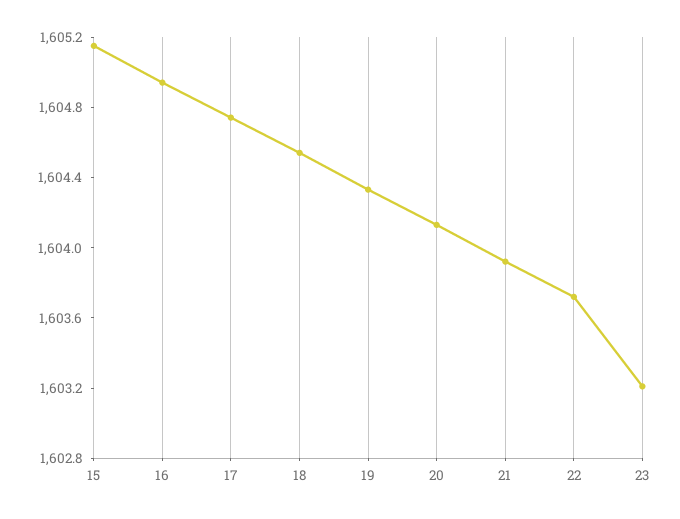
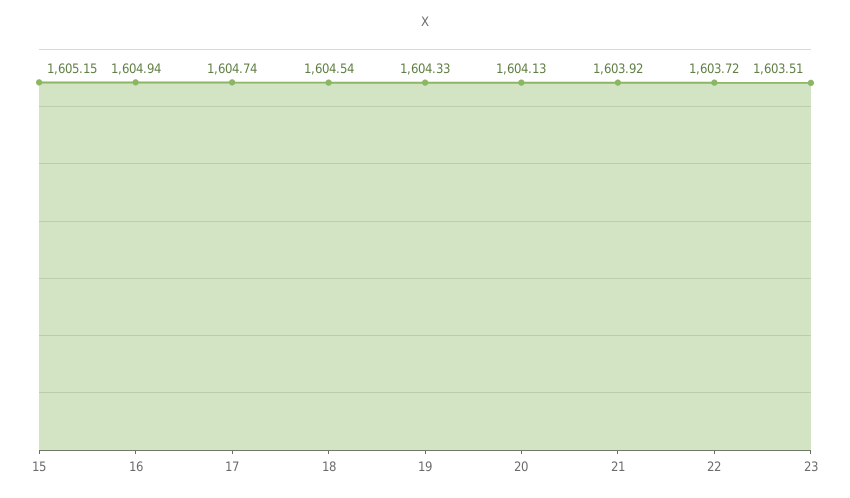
  {
    "15": 1605.15,
    "16": 1604.94,
    "17": 1604.74,
    "18": 1604.54,
    "19": 1604.33,
    "20": 1604.13,
    "21": 1603.92,
    "22": 1603.72,
-   "23": 1603.2
+   "23": 1603.51
  }

